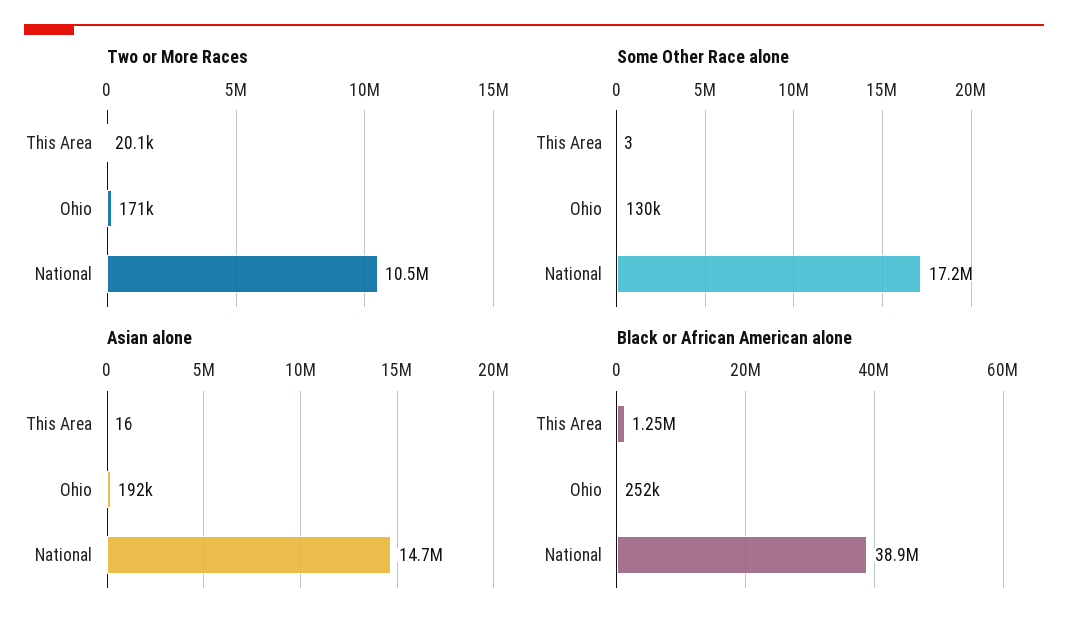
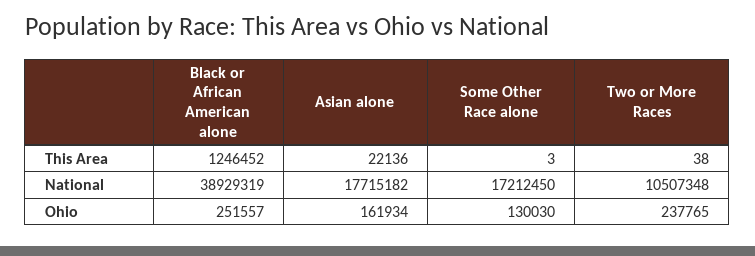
  {
    "Two or More Races": {
-     "This Area": 20100,
+     "This Area": 38,
-     "Ohio": 171000,
+     "Ohio": 237765,
      "National": 10507348
    },
    "Some Other Race alone": {
      "This Area": 3,
      "Ohio": 130030,
      "National": 17212450
    },
    "Asian alone": {
-     "This Area": 16,
+     "This Area": 22136,
-     "Ohio": 192000,
+     "Ohio": 161934,
-     "National": 14700000
+     "National": 17715182
    },
    "Black or African American alone": {
      "This Area": 1246452,
      "Ohio": 251557,
      "National": 38929319
    }
  }

